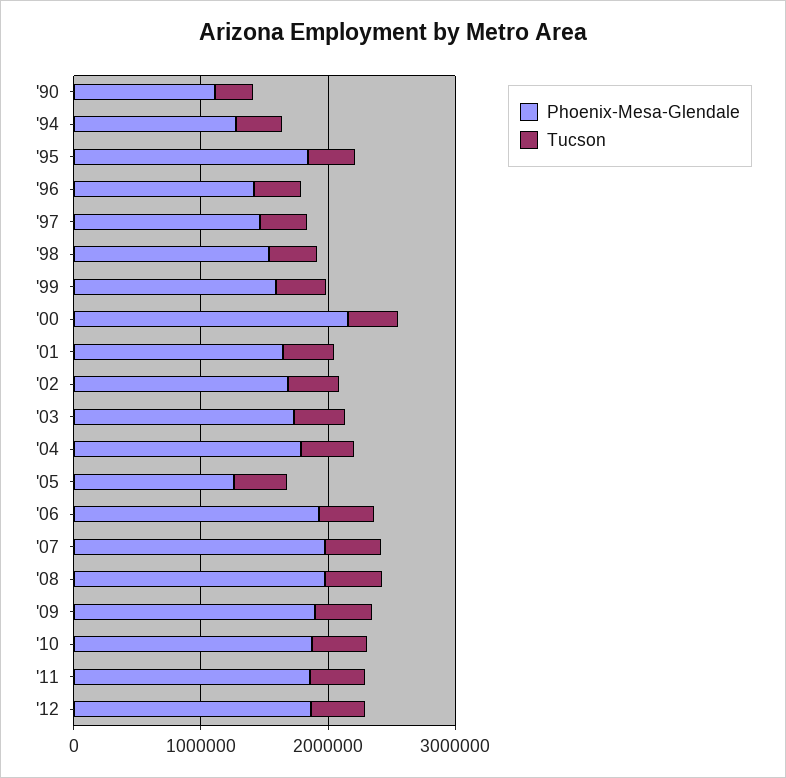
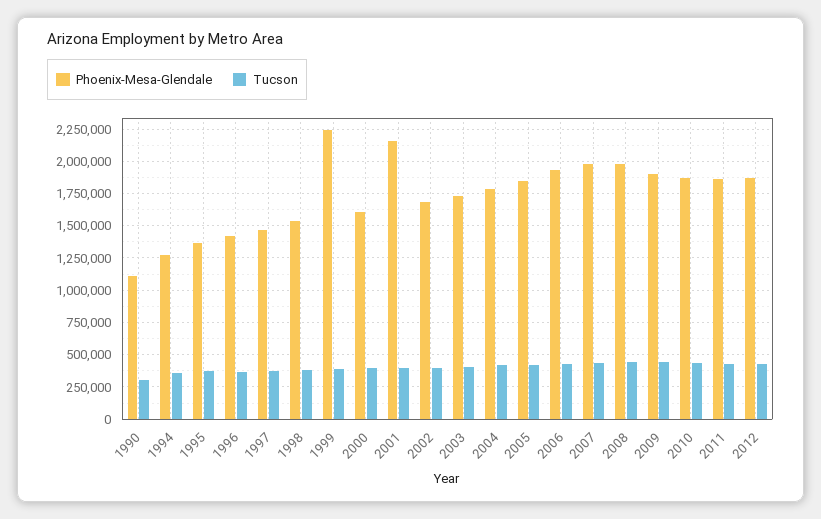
  {
    "Phoenix-Mesa-Glendale": {
      "'90": 1100000,
      "'94": 1250000,
-     "'95": 1800000,
+     "'95": 1350000,
      "'96": 1400000,
      "'97": 1450000,
      "'98": 1550000,
-     "'99": 1600000,
+     "'99": 2250000,
-     "'00": 2200000,
+     "'00": 1600000,
-     "'01": 1600000,
+     "'01": 2150000,
      "'02": 1700000,
      "'03": 1750000,
      "'04": 1800000,
-     "'05": 1200000,
+     "'05": 1850000,
      "'06": 1950000,
      "'07": 2000000,
      "'08": 2000000,
      "'09": 1900000,
      "'10": 1850000,
      "'11": 1850000,
      "'12": 1850000
    },
    "Tucson": {
      "'90": 300000,
      "'94": 350000,
      "'95": 350000,
      "'96": 350000,
      "'97": 350000,
      "'98": 400000,
      "'99": 400000,
      "'00": 400000,
      "'01": 400000,
      "'02": 400000,
      "'03": 400000,
      "'04": 400000,
      "'05": 400000,
      "'06": 450000,
      "'07": 450000,
      "'08": 450000,
      "'09": 450000,
      "'10": 450000,
      "'11": 450000,
      "'12": 400000
    }
  }

